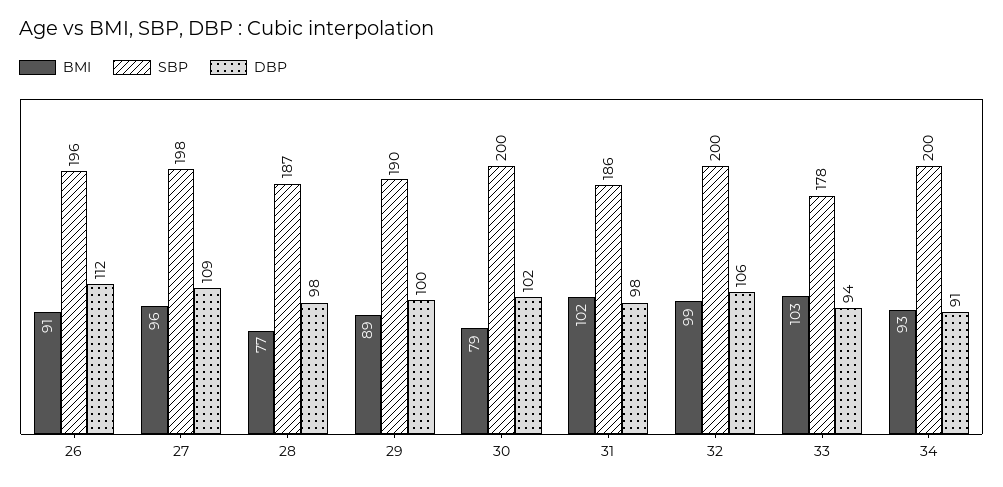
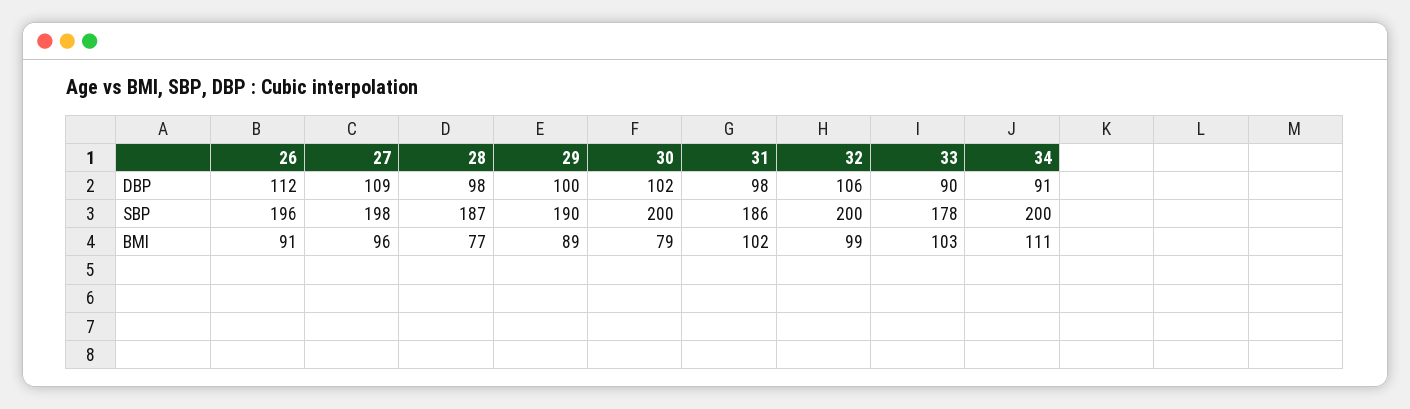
  {
    "BMI": {
      "26": 91,
      "27": 96,
      "28": 77,
      "29": 89,
      "30": 79,
      "31": 102,
      "32": 99,
      "33": 103,
-     "34": 93
+     "34": 111
    },
    "SBP": {
      "26": 196,
      "27": 198,
      "28": 187,
      "29": 190,
      "30": 200,
      "31": 186,
      "32": 200,
      "33": 178,
      "34": 200
    },
    "DBP": {
      "26": 112,
      "27": 109,
      "28": 98,
      "29": 100,
      "30": 102,
      "31": 98,
      "32": 106,
-     "33": 94,
+     "33": 90,
      "34": 91
    }
  }

